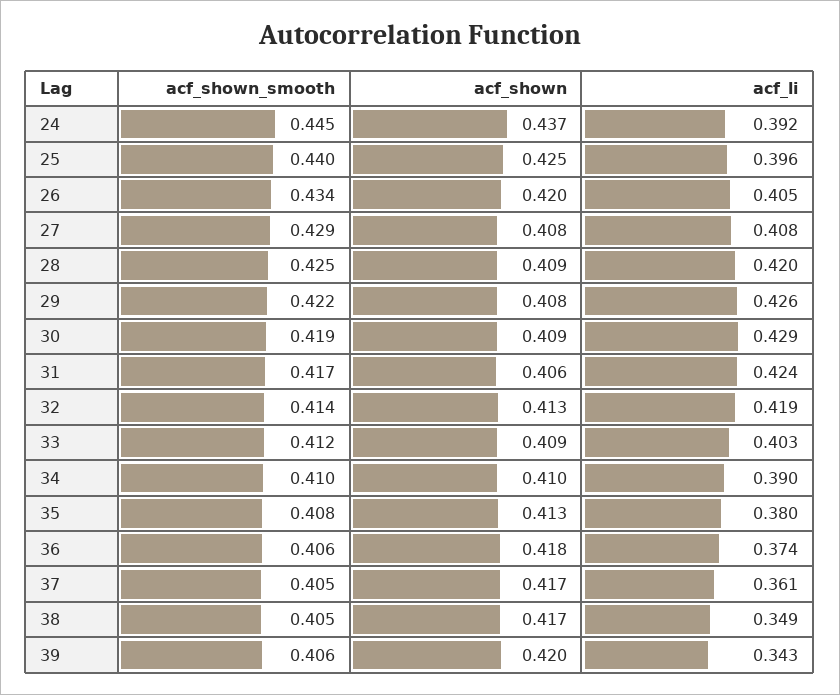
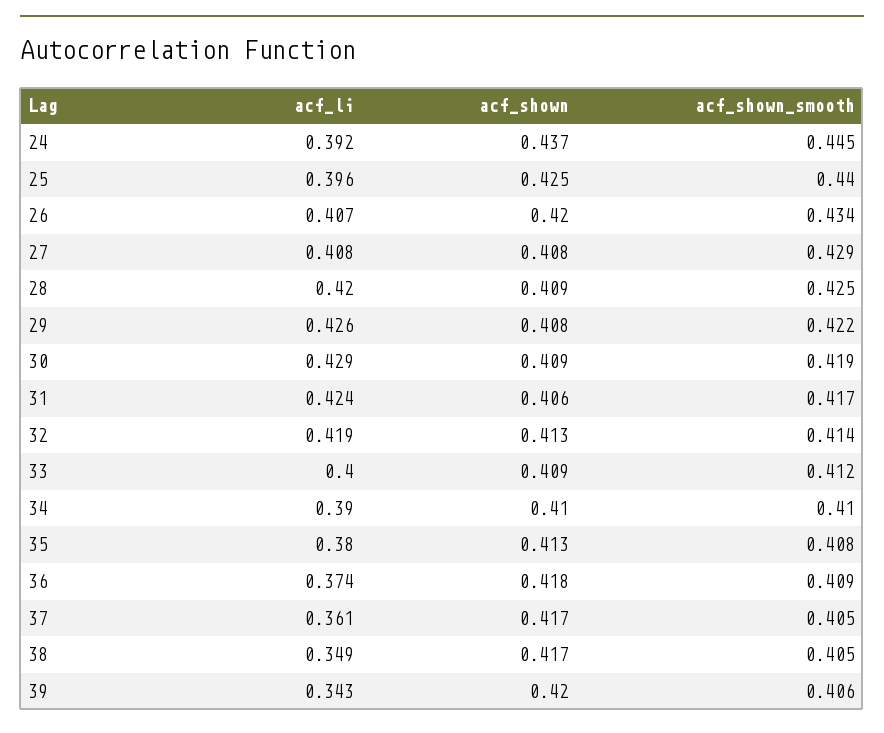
  {
    "acf_shown_smooth": {
      "24": 0.445,
      "25": 0.44,
      "26": 0.434,
      "27": 0.429,
      "28": 0.425,
      "29": 0.422,
      "30": 0.419,
      "31": 0.417,
      "32": 0.414,
      "33": 0.412,
      "34": 0.41,
      "35": 0.408,
-     "36": 0.406,
+     "36": 0.409,
      "37": 0.405,
      "38": 0.405,
      "39": 0.406
    },
    "acf_shown": {
      "24": 0.437,
      "25": 0.425,
      "26": 0.42,
      "27": 0.408,
      "28": 0.409,
      "29": 0.408,
      "30": 0.409,
      "31": 0.406,
      "32": 0.413,
      "33": 0.409,
      "34": 0.41,
      "35": 0.413,
      "36": 0.418,
      "37": 0.417,
      "38": 0.417,
      "39": 0.42
    },
    "acf_li": {
      "24": 0.392,
      "25": 0.396,
-     "26": 0.405,
+     "26": 0.407,
      "27": 0.408,
      "28": 0.42,
      "29": 0.426,
      "30": 0.429,
      "31": 0.424,
      "32": 0.419,
-     "33": 0.403,
+     "33": 0.4,
      "34": 0.39,
      "35": 0.38,
      "36": 0.374,
      "37": 0.361,
      "38": 0.349,
      "39": 0.343
    }
  }

